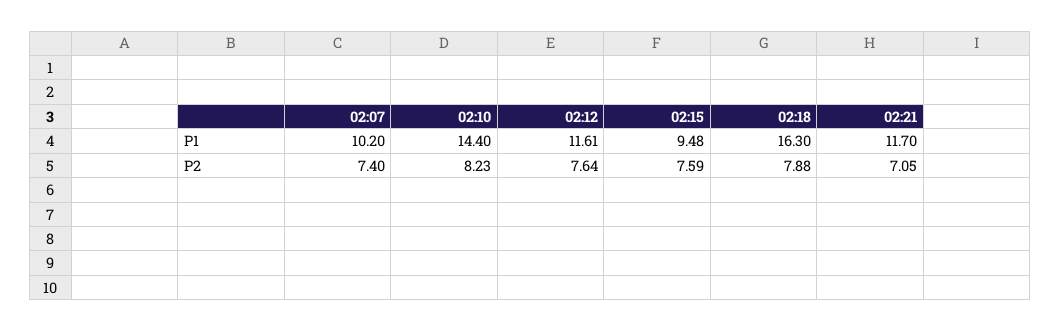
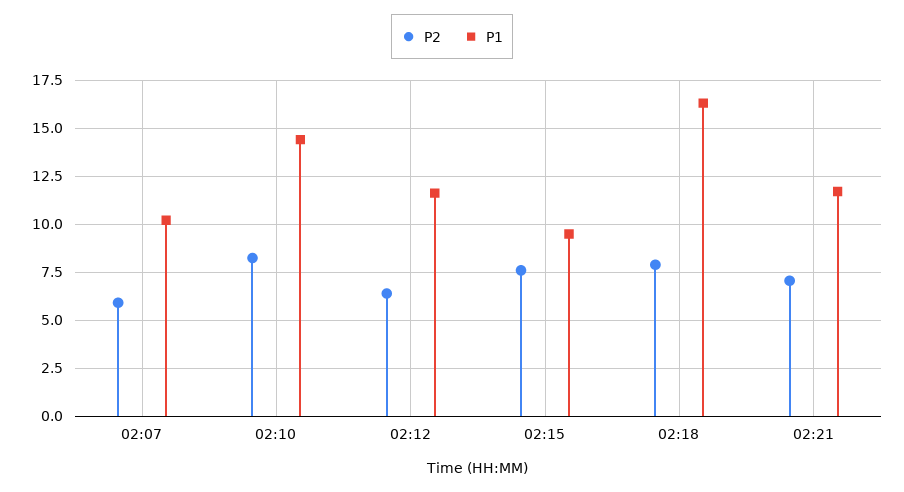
  {
    "P1": {
      "02:07": 10.2,
      "02:10": 14.4,
      "02:12": 11.61,
      "02:15": 9.48,
      "02:18": 16.3,
      "02:21": 11.7
    },
    "P2": {
-     "02:07": 7.4,
+     "02:07": 6,
      "02:10": 8.23,
-     "02:12": 7.64,
+     "02:12": 6.5,
      "02:15": 7.59,
      "02:18": 7.88,
      "02:21": 7.05
    }
  }

